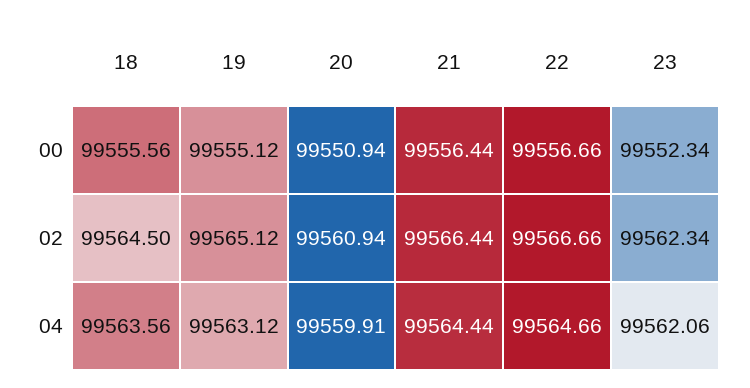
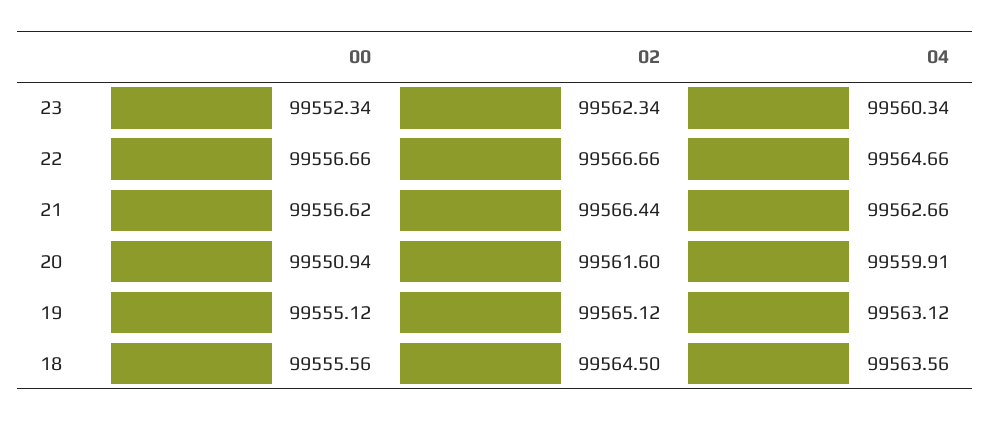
  {
    "18": {
      "00": 99555.56,
      "02": 99564.5,
      "04": 99563.56
    },
    "19": {
      "00": 99555.12,
      "02": 99565.12,
      "04": 99563.12
    },
    "20": {
      "00": 99550.94,
-     "02": 99560.94,
+     "02": 99561.6,
      "04": 99559.91
    },
    "21": {
-     "00": 99556.44,
+     "00": 99556.62,
      "02": 99566.44,
-     "04": 99564.44
+     "04": 99562.66
    },
    "22": {
      "00": 99556.66,
      "02": 99566.66,
      "04": 99564.66
    },
    "23": {
      "00": 99552.34,
      "02": 99562.34,
-     "04": 99562.06
+     "04": 99560.34
    }
  }

